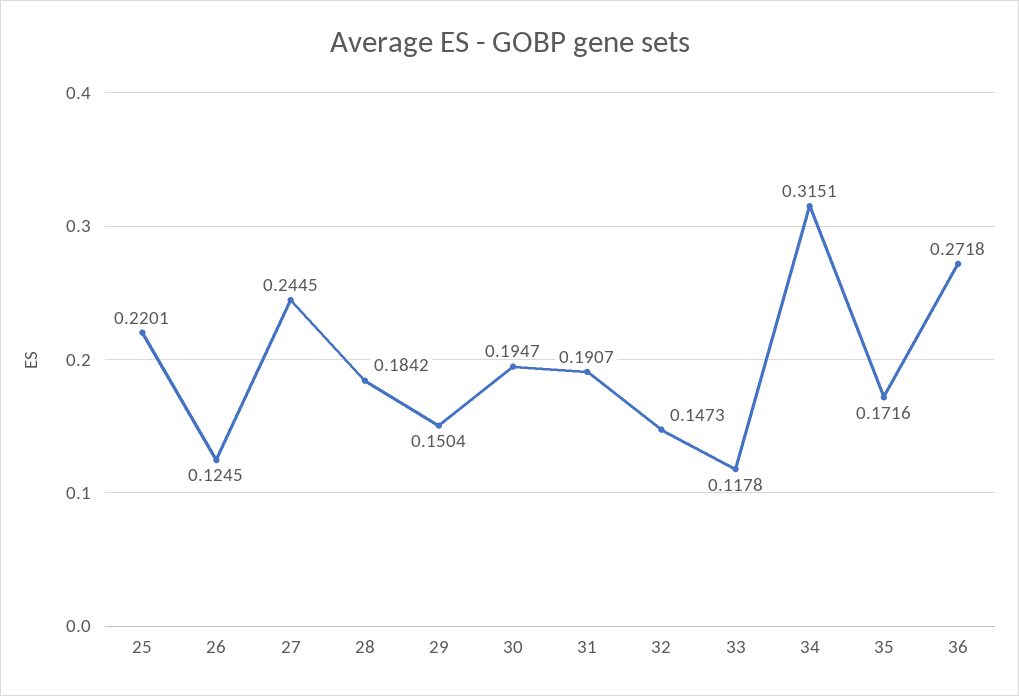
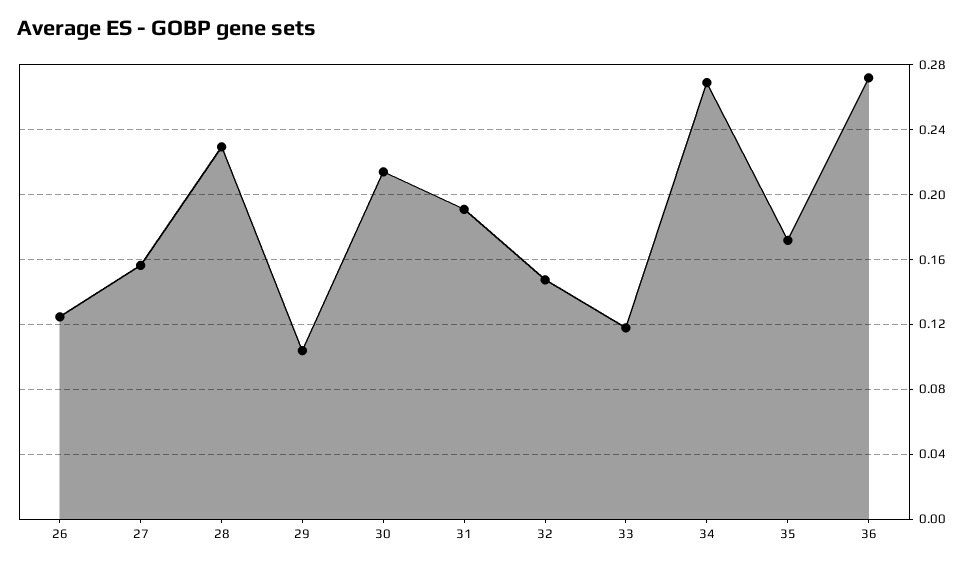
  {
-   "25": 0.2201,
    "26": 0.1245,
-   "27": 0.2445,
+   "27": 0.155,
-   "28": 0.1842,
+   "28": 0.23,
-   "29": 0.1504,
+   "29": 0.105,
-   "30": 0.1947,
+   "30": 0.215,
    "31": 0.1907,
    "32": 0.1473,
    "33": 0.1178,
-   "34": 0.3151,
+   "34": 0.27,
    "35": 0.1716,
    "36": 0.2718
  }

